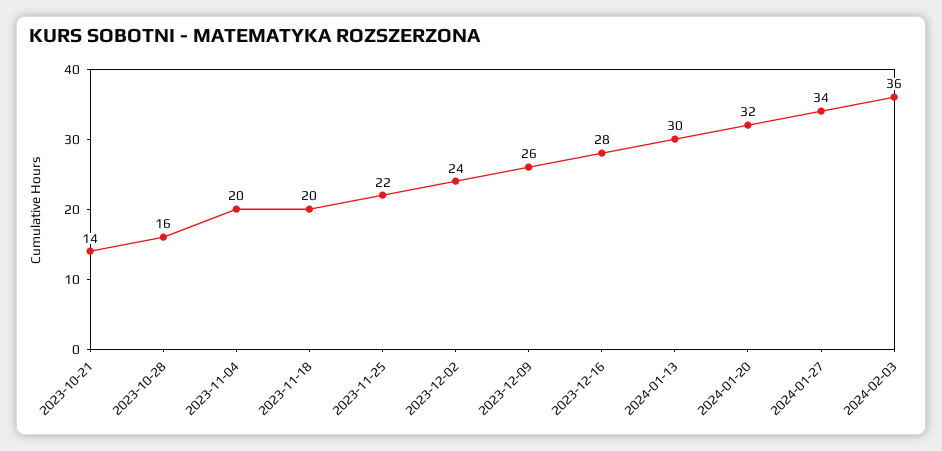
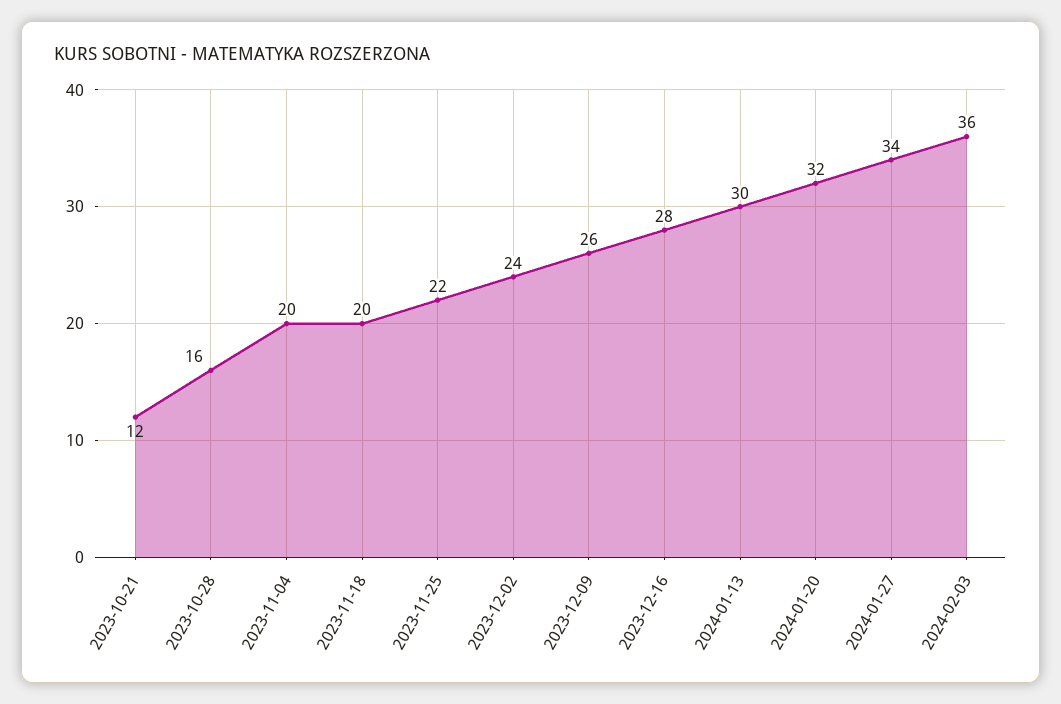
  {
-   "2023-10-21": 14,
+   "2023-10-21": 12,
    "2023-10-28": 16,
    "2023-11-04": 20,
    "2023-11-18": 20,
    "2023-11-25": 22,
    "2023-12-02": 24,
    "2023-12-09": 26,
    "2023-12-16": 28,
    "2024-01-13": 30,
    "2024-01-20": 32,
    "2024-01-27": 34,
    "2024-02-03": 36
  }

